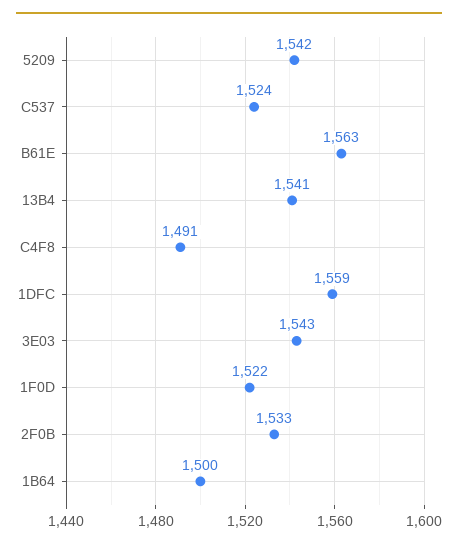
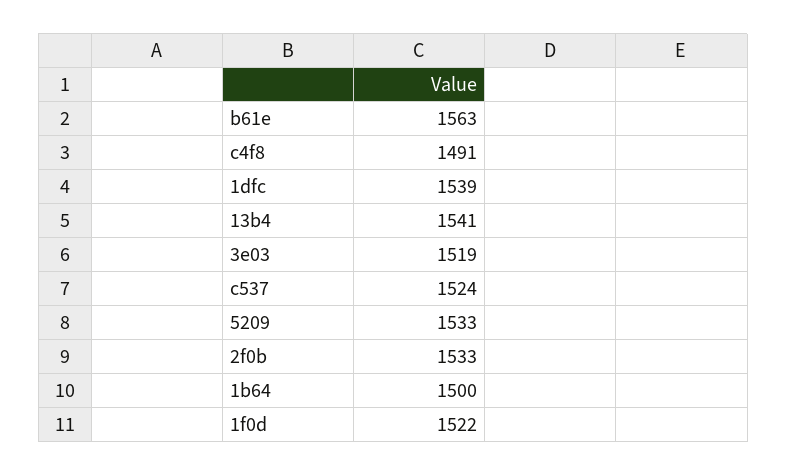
  {
-   "5209": 1542,
+   "5209": 1533,
    "C537": 1524,
    "B61E": 1563,
    "13B4": 1541,
    "C4F8": 1491,
-   "1DFC": 1559,
+   "1DFC": 1539,
-   "3E03": 1543,
+   "3E03": 1519,
    "1F0D": 1522,
    "2F0B": 1533,
    "1B64": 1500
  }

